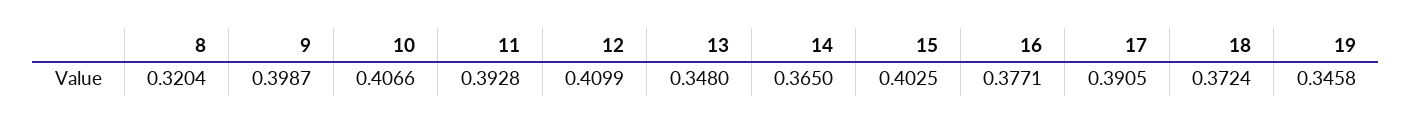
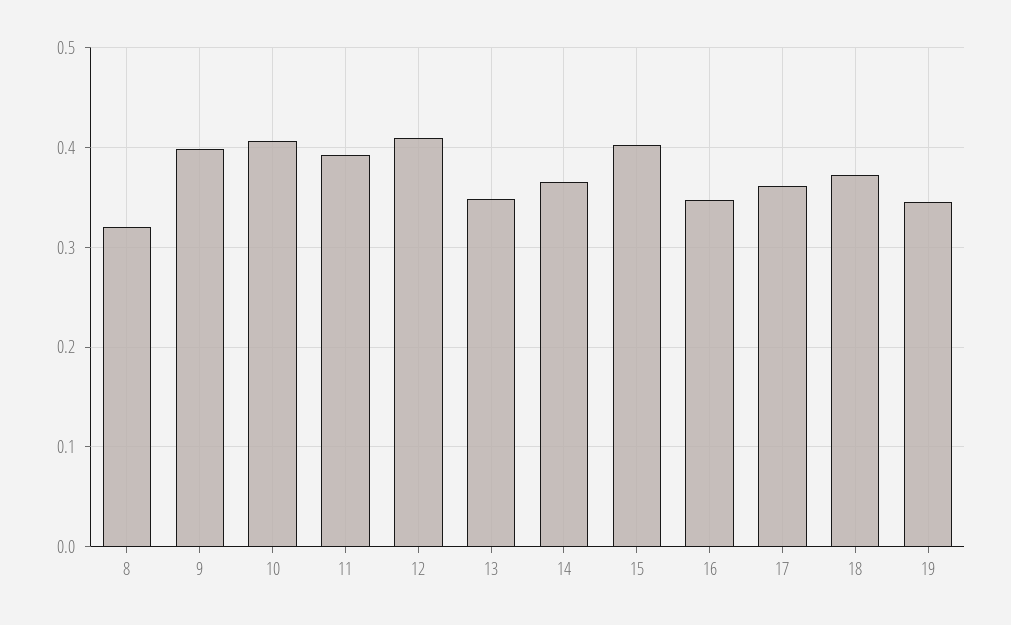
  {
    "8": 0.3204,
    "9": 0.3987,
    "10": 0.4066,
    "11": 0.3928,
    "12": 0.4099,
    "13": 0.348,
    "14": 0.365,
    "15": 0.4025,
-   "16": 0.3771,
+   "16": 0.35,
-   "17": 0.3905,
+   "17": 0.36,
    "18": 0.3724,
    "19": 0.3458
  }

